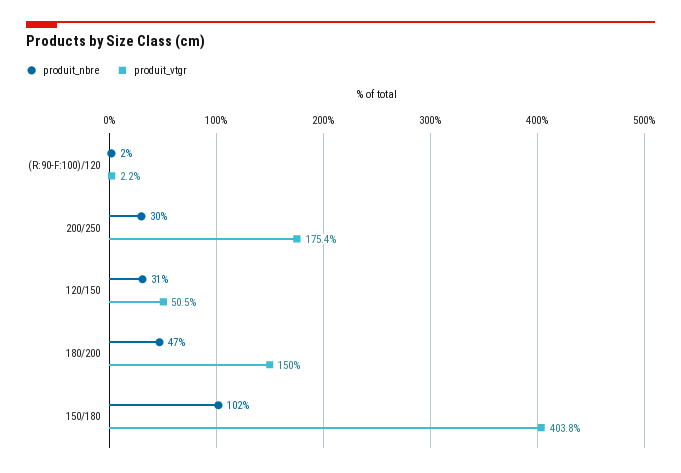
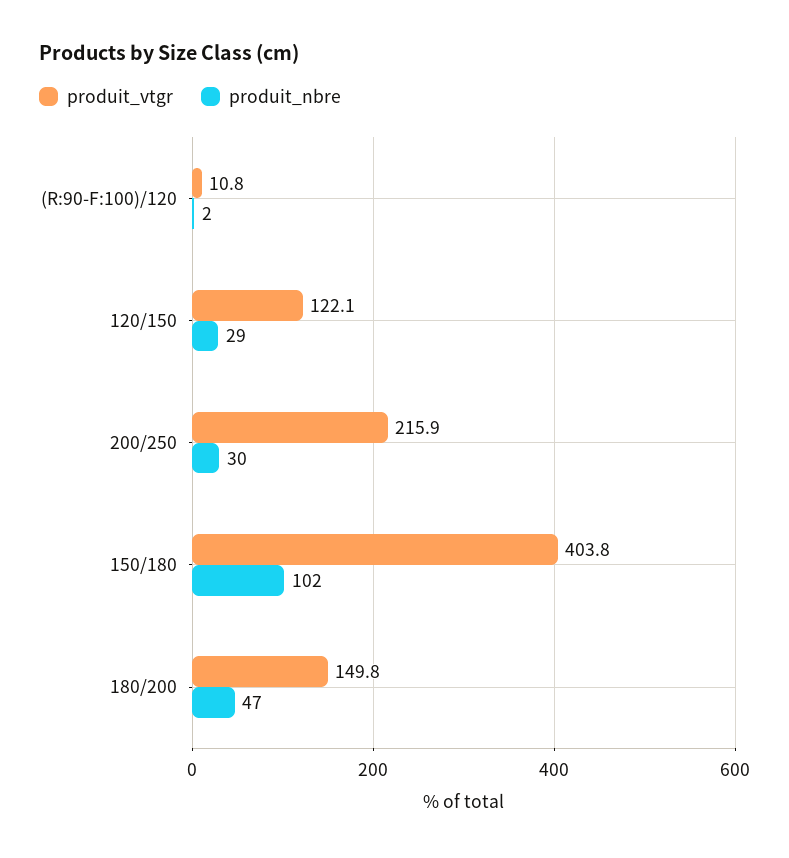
  {
    "produit_nbre": {
      "(R:90-F:100)/120": 2,
      "200/250": 30,
-     "120/150": 31,
+     "120/150": 29,
      "180/200": 47,
      "150/180": 102
    },
    "produit_vtgr": {
-     "(R:90-F:100)/120": 2.2,
+     "(R:90-F:100)/120": 10.8,
-     "200/250": 175.4,
+     "200/250": 215.9,
-     "120/150": 50.5,
+     "120/150": 122.1,
-     "180/200": 150,
+     "180/200": 149.8,
      "150/180": 403.8
    }
  }

